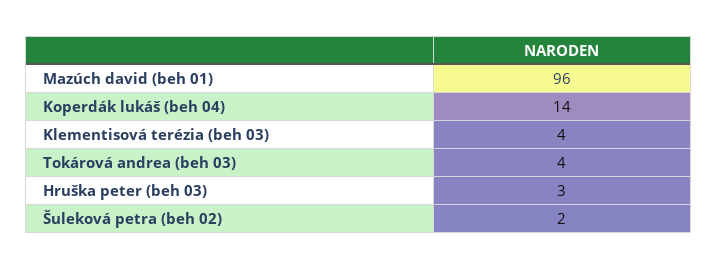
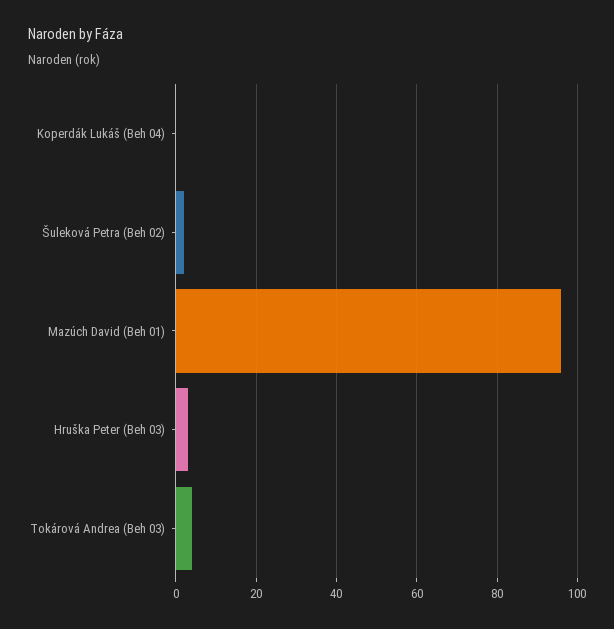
  {
    "Mazúch david (beh 01)": 96,
-   "Koperdák lukáš (beh 04)": 14,
+   "Koperdák lukáš (beh 04)": 0,
-   "Klementisová terézia (beh 03)": 4,
    "Tokárová andrea (beh 03)": 4,
    "Hruška peter (beh 03)": 3,
    "Šuleková petra (beh 02)": 2
  }

